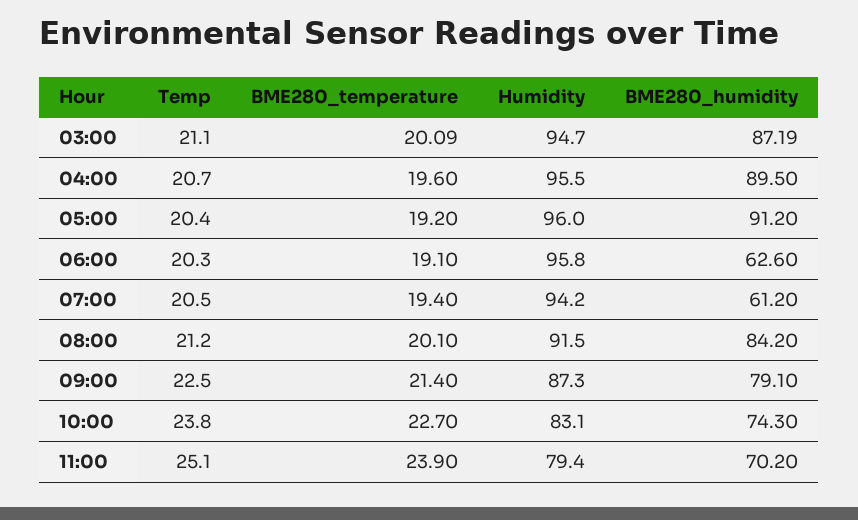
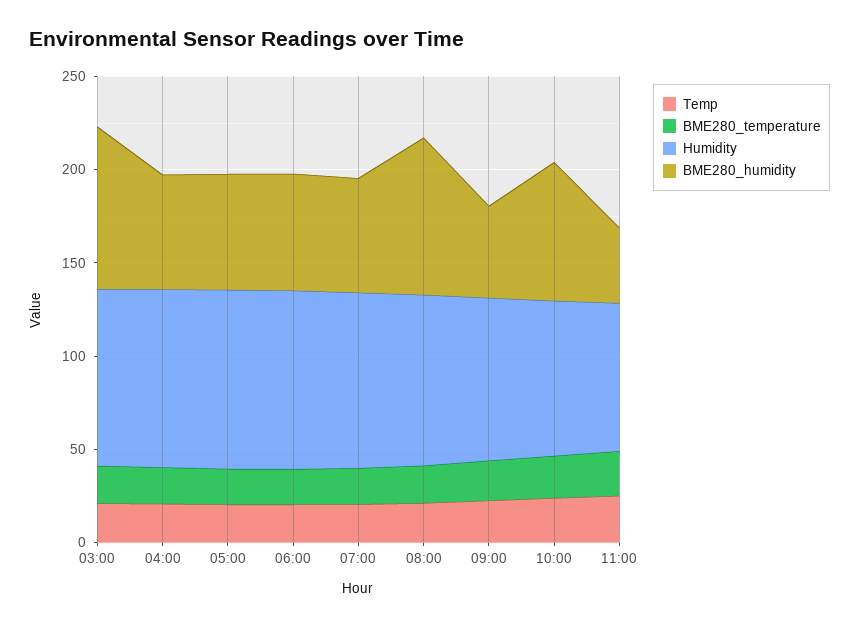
  {
    "Temp": {
      "03:00": 21.1,
      "04:00": 20.7,
      "05:00": 20.4,
      "06:00": 20.3,
      "07:00": 20.5,
      "08:00": 21.2,
      "09:00": 22.5,
      "10:00": 23.8,
      "11:00": 25.1
    },
    "BME280_temperature": {
      "03:00": 20.09,
      "04:00": 19.6,
      "05:00": 19.2,
      "06:00": 19.1,
      "07:00": 19.4,
      "08:00": 20.1,
      "09:00": 21.4,
      "10:00": 22.7,
      "11:00": 23.9
    },
    "Humidity": {
      "03:00": 94.7,
      "04:00": 95.5,
      "05:00": 96,
      "06:00": 95.8,
      "07:00": 94.2,
      "08:00": 91.5,
      "09:00": 87.3,
      "10:00": 83.1,
      "11:00": 79.4
    },
    "BME280_humidity": {
      "03:00": 87.19,
-     "04:00": 89.5,
+     "04:00": 60,
-     "05:00": 91.2,
+     "05:00": 60,
      "06:00": 62.6,
      "07:00": 61.2,
      "08:00": 84.2,
-     "09:00": 79.1,
+     "09:00": 50,
      "10:00": 74.3,
-     "11:00": 70.2
+     "11:00": 40
    }
  }

